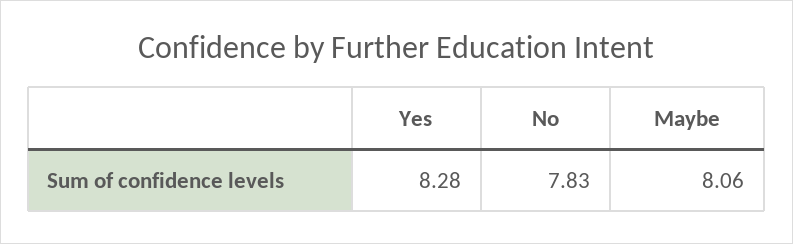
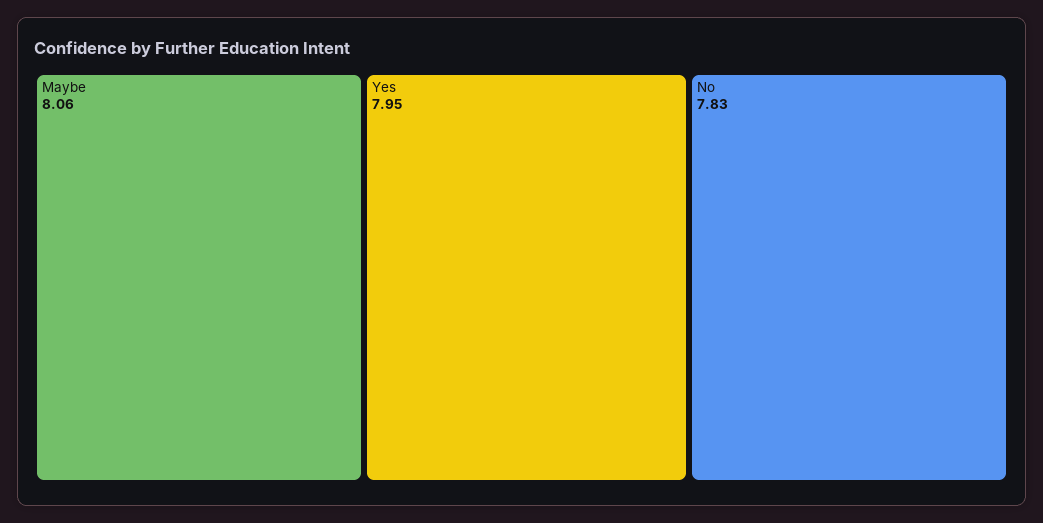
  {
-   "Yes": 8.28,
+   "Yes": 7.95,
    "No": 7.83,
    "Maybe": 8.06
  }

